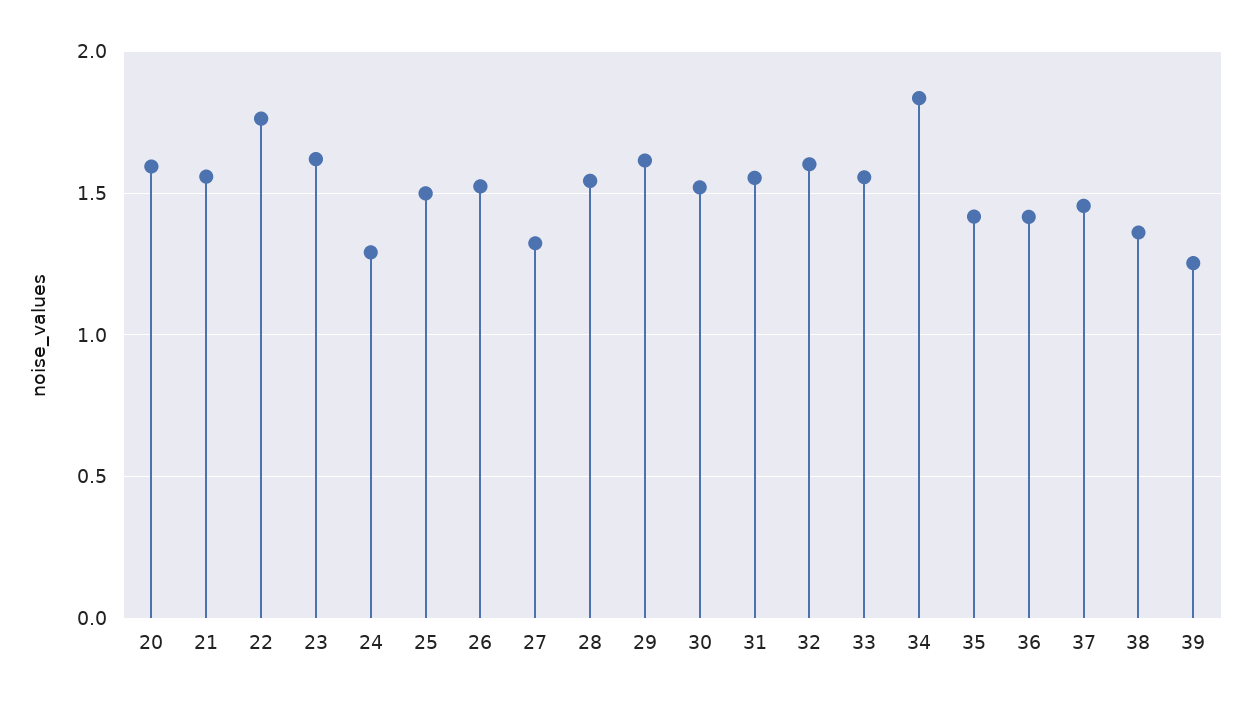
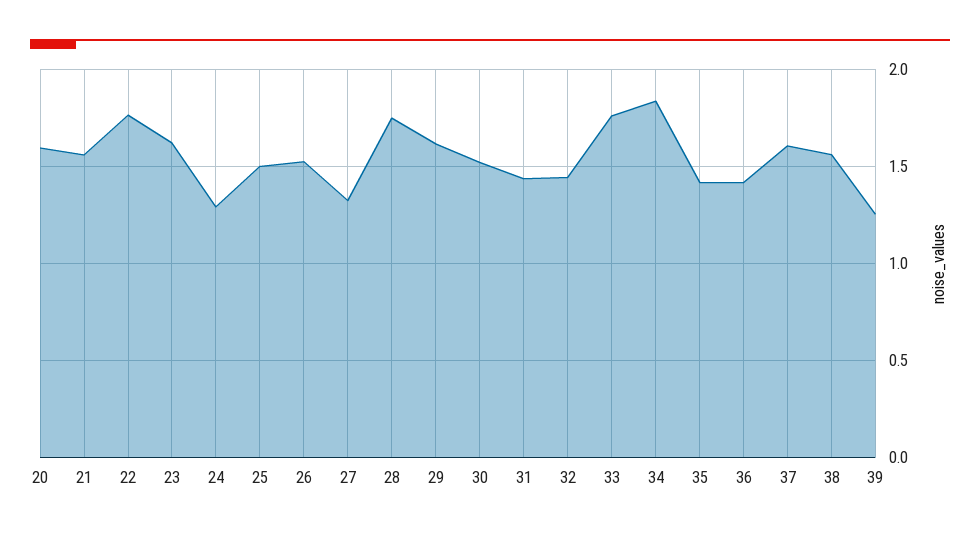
  {
    "20": 1.6,
    "21": 1.55,
    "22": 1.75,
    "23": 1.6,
    "24": 1.3,
    "25": 1.5,
    "26": 1.5,
    "27": 1.3,
-   "28": 1.55,
+   "28": 1.75,
    "29": 1.6,
    "30": 1.5,
-   "31": 1.55,
+   "31": 1.45,
-   "32": 1.6,
+   "32": 1.45,
-   "33": 1.55,
+   "33": 1.75,
    "34": 1.85,
    "35": 1.4,
    "36": 1.4,
-   "37": 1.45,
+   "37": 1.6,
-   "38": 1.35,
+   "38": 1.55,
    "39": 1.25
  }

